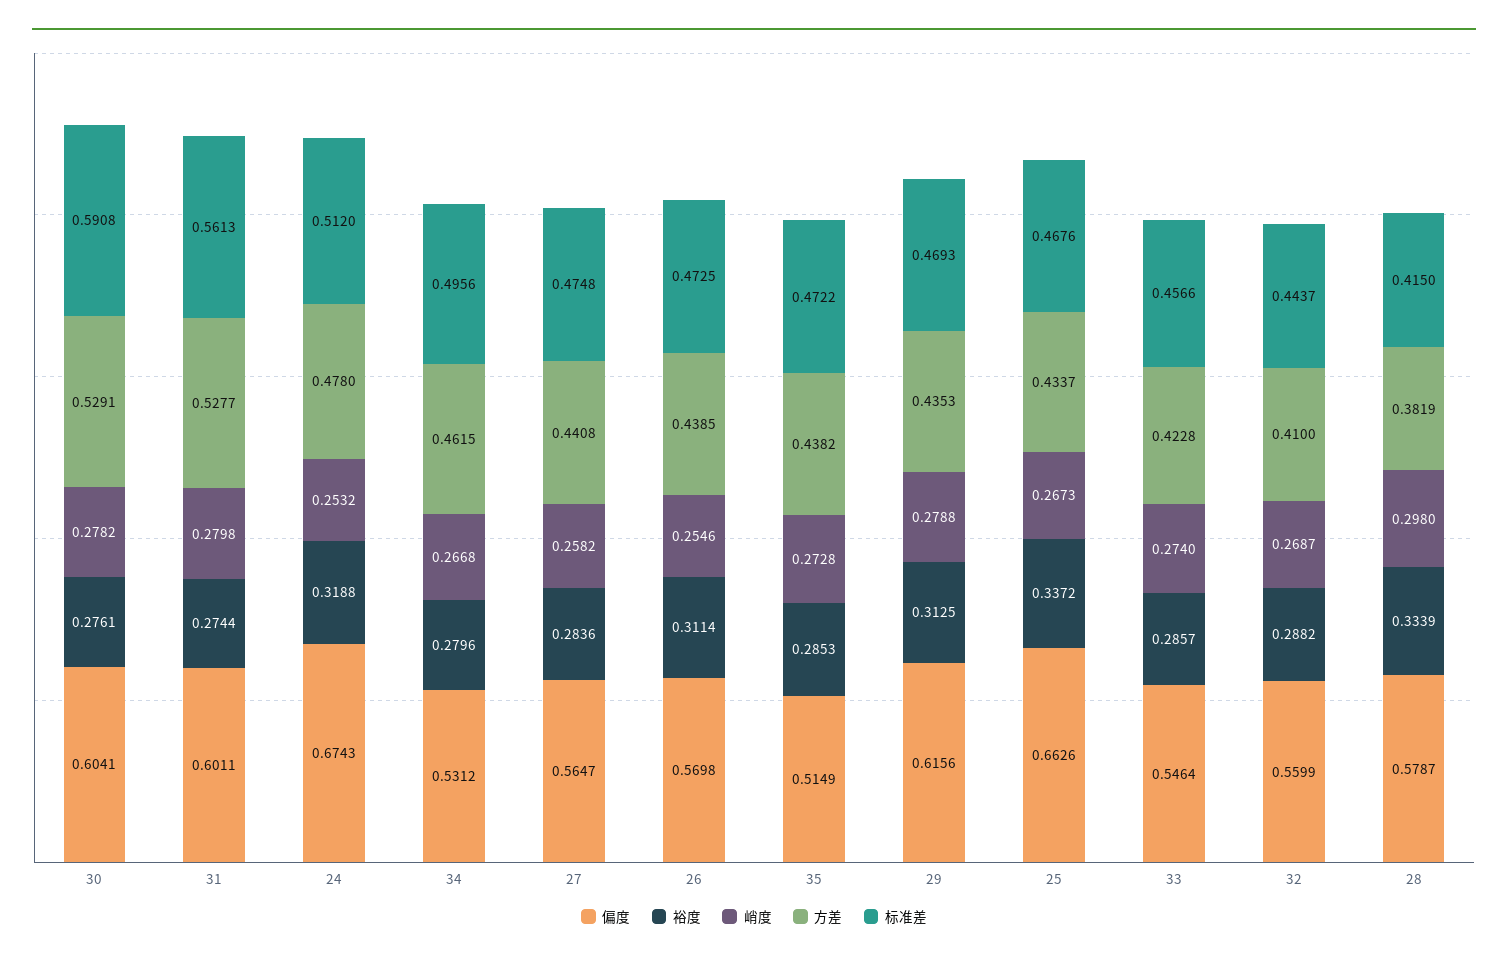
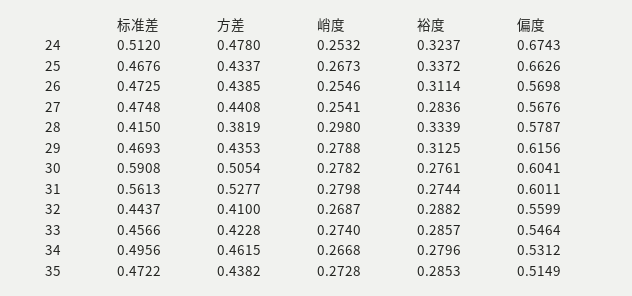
  {
    "偏度": {
      "30": 0.6041,
      "31": 0.6011,
      "24": 0.6743,
      "34": 0.5312,
-     "27": 0.5647,
+     "27": 0.5676,
      "26": 0.5698,
      "35": 0.5149,
      "29": 0.6156,
      "25": 0.6626,
      "33": 0.5464,
      "32": 0.5599,
      "28": 0.5787
    },
    "裕度": {
      "30": 0.2761,
      "31": 0.2744,
-     "24": 0.3188,
+     "24": 0.3237,
      "34": 0.2796,
      "27": 0.2836,
      "26": 0.3114,
      "35": 0.2853,
      "29": 0.3125,
      "25": 0.3372,
      "33": 0.2857,
      "32": 0.2882,
      "28": 0.3339
    },
    "峭度": {
      "30": 0.2782,
      "31": 0.2798,
      "24": 0.2532,
      "34": 0.2668,
-     "27": 0.2582,
+     "27": 0.2541,
      "26": 0.2546,
      "35": 0.2728,
      "29": 0.2788,
      "25": 0.2673,
      "33": 0.274,
      "32": 0.2687,
      "28": 0.298
    },
    "方差": {
-     "30": 0.5291,
+     "30": 0.5054,
      "31": 0.5277,
      "24": 0.478,
      "34": 0.4615,
      "27": 0.4408,
      "26": 0.4385,
      "35": 0.4382,
      "29": 0.4353,
      "25": 0.4337,
      "33": 0.4228,
      "32": 0.41,
      "28": 0.3819
    },
    "标准差": {
      "30": 0.5908,
      "31": 0.5613,
      "24": 0.512,
      "34": 0.4956,
      "27": 0.4748,
      "26": 0.4725,
      "35": 0.4722,
      "29": 0.4693,
      "25": 0.4676,
      "33": 0.4566,
      "32": 0.4437,
      "28": 0.415
    }
  }

